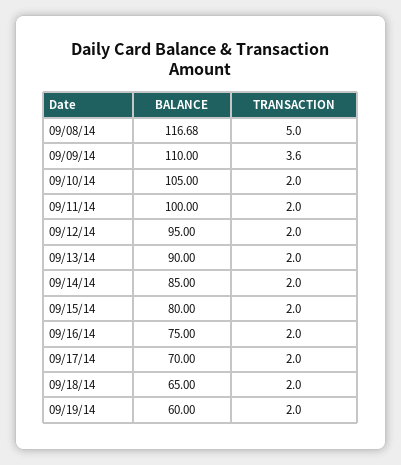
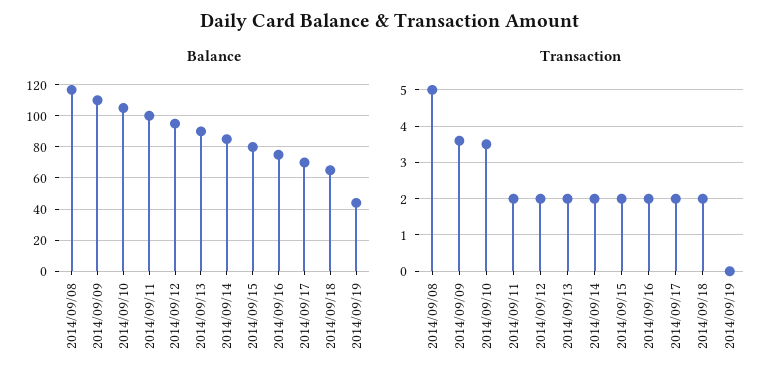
  {
    "BALANCE": {
      "09/08/14": 116.68,
      "09/09/14": 110,
      "09/10/14": 105,
      "09/11/14": 100,
      "09/12/14": 95,
      "09/13/14": 90,
      "09/14/14": 85,
      "09/15/14": 80,
      "09/16/14": 75,
      "09/17/14": 70,
      "09/18/14": 65,
-     "09/19/14": 60
+     "09/19/14": 45
    },
    "TRANSACTION": {
      "09/08/14": 5,
      "09/09/14": 3.6,
-     "09/10/14": 2,
+     "09/10/14": 3.5,
      "09/11/14": 2,
      "09/12/14": 2,
      "09/13/14": 2,
      "09/14/14": 2,
      "09/15/14": 2,
      "09/16/14": 2,
      "09/17/14": 2,
      "09/18/14": 2,
-     "09/19/14": 2
+     "09/19/14": 0
    }
  }

